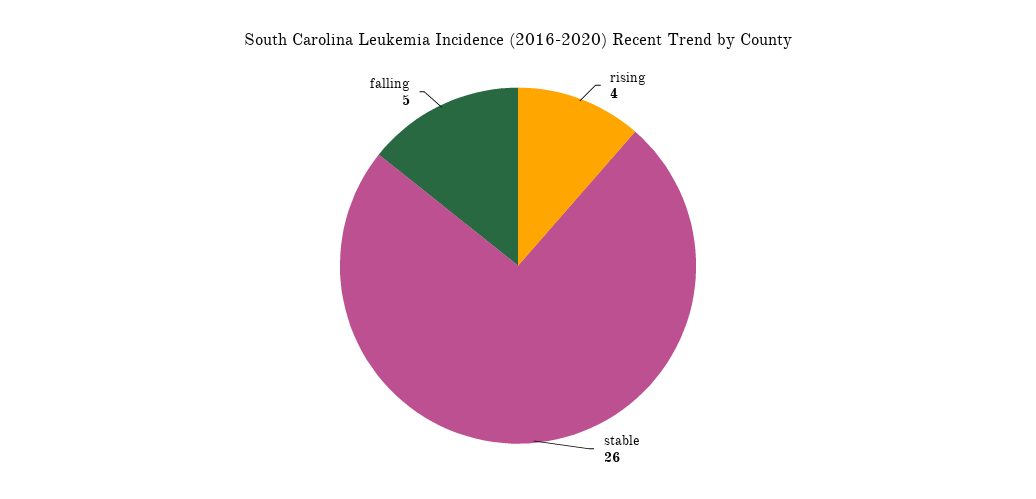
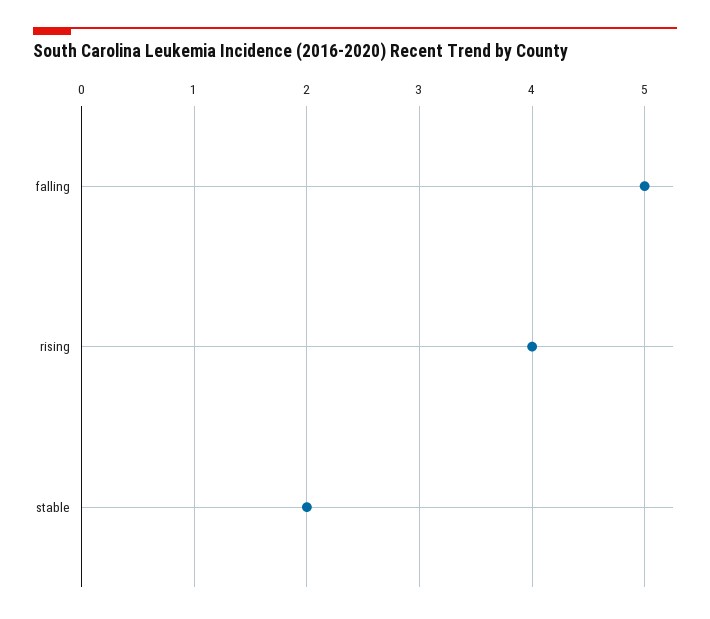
  {
    "rising": 4,
-   "stable": 26,
+   "stable": 2,
    "falling": 5
  }

